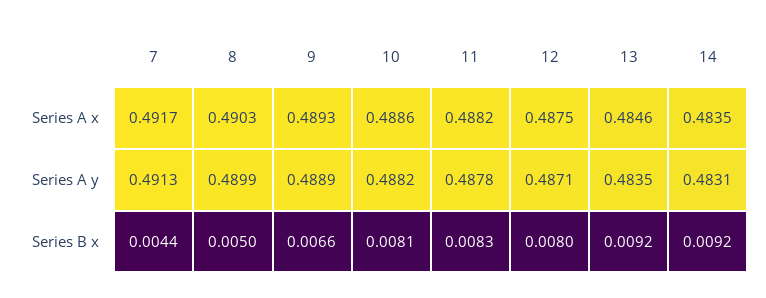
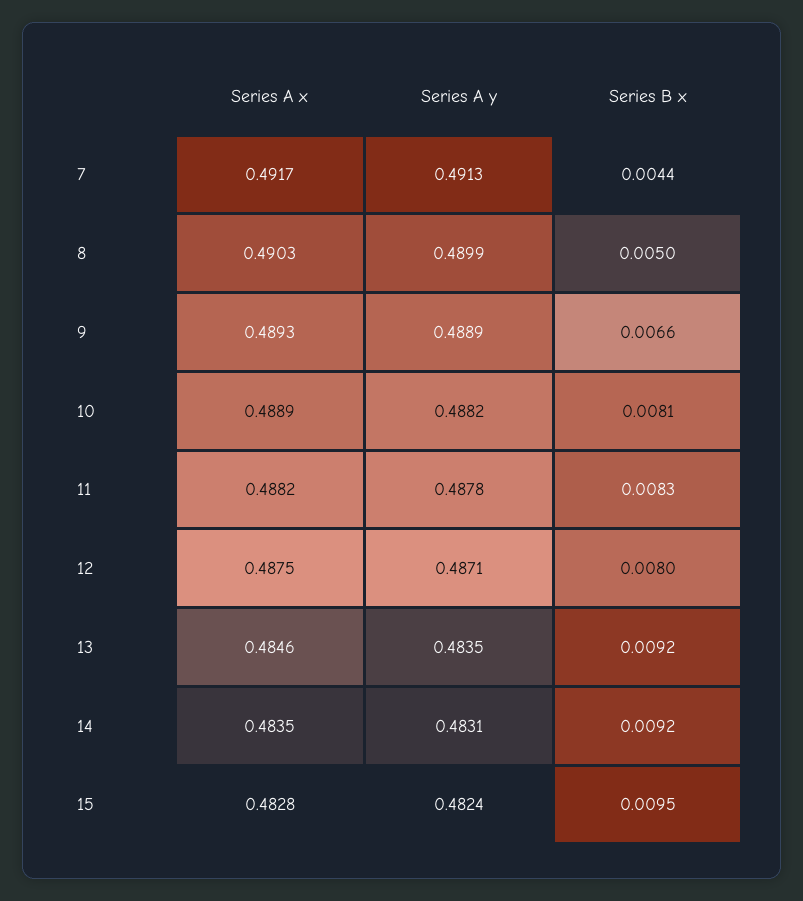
  {
    "7": {
      "Series A x": 0.4917,
      "Series A y": 0.4913,
      "Series B x": 0.0044
    },
    "8": {
      "Series A x": 0.4903,
      "Series A y": 0.4899,
      "Series B x": 0.005
    },
    "9": {
      "Series A x": 0.4893,
      "Series A y": 0.4889,
      "Series B x": 0.0066
    },
    "10": {
-     "Series A x": 0.4886,
+     "Series A x": 0.4889,
      "Series A y": 0.4882,
      "Series B x": 0.0081
    },
    "11": {
      "Series A x": 0.4882,
      "Series A y": 0.4878,
      "Series B x": 0.0083
    },
    "12": {
      "Series A x": 0.4875,
      "Series A y": 0.4871,
      "Series B x": 0.008
    },
    "13": {
      "Series A x": 0.4846,
      "Series A y": 0.4835,
      "Series B x": 0.0092
    },
    "14": {
      "Series A x": 0.4835,
      "Series A y": 0.4831,
      "Series B x": 0.0092
-   }
+   },
+   "15": {
+     "Series A x": 0.4828,
+     "Series A y": 0.4824,
+     "Series B x": 0.0095
+   }
  }

